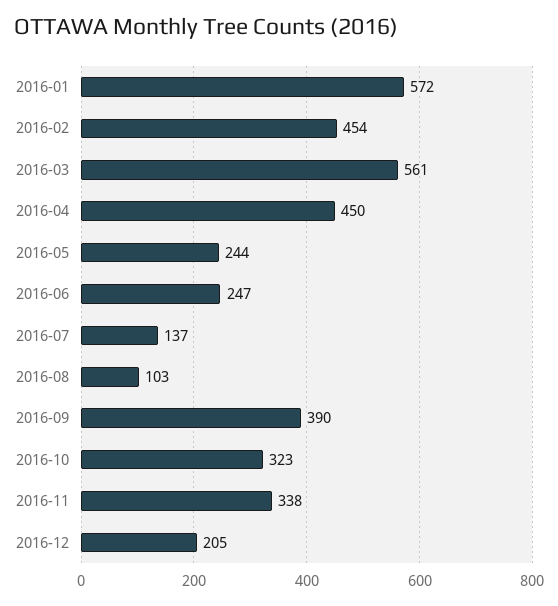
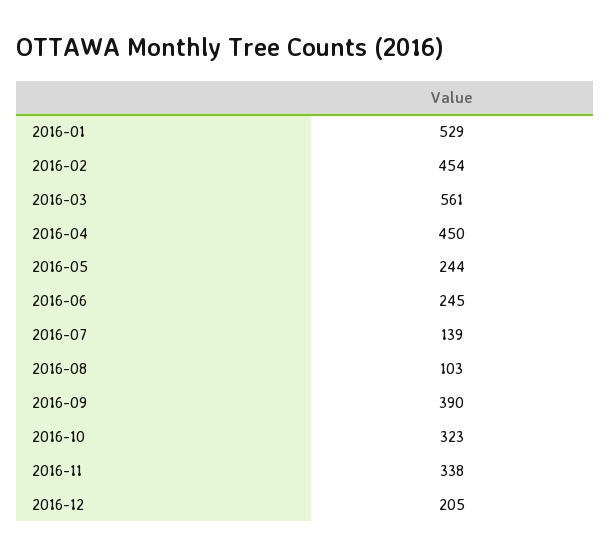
  {
-   "2016-01": 572,
+   "2016-01": 529,
    "2016-02": 454,
    "2016-03": 561,
    "2016-04": 450,
    "2016-05": 244,
-   "2016-06": 247,
+   "2016-06": 245,
-   "2016-07": 137,
+   "2016-07": 139,
    "2016-08": 103,
    "2016-09": 390,
    "2016-10": 323,
    "2016-11": 338,
    "2016-12": 205
  }

